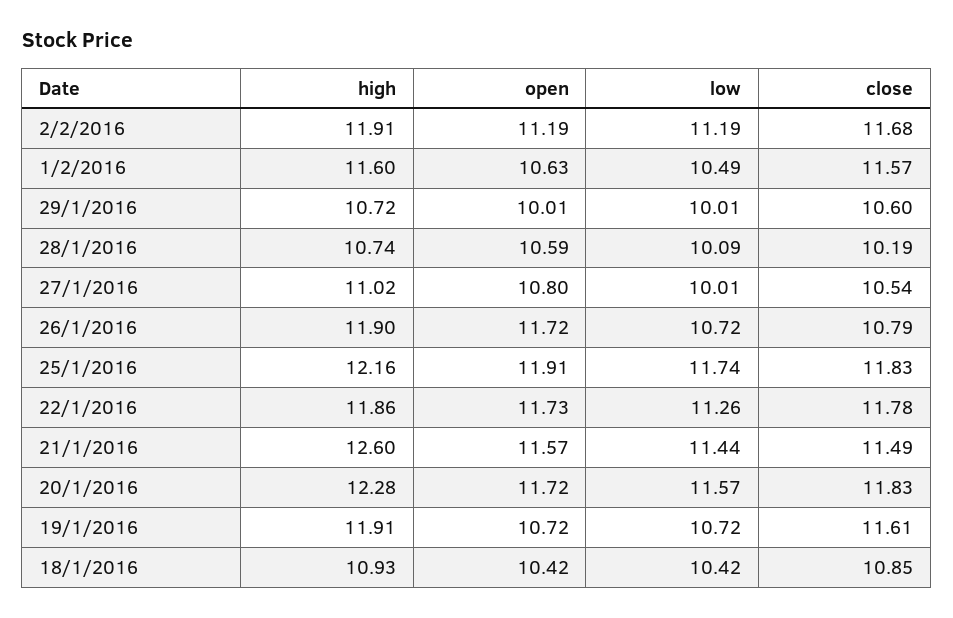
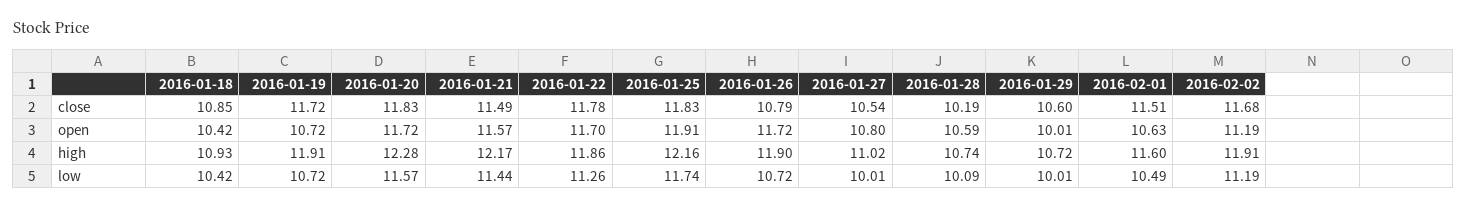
  {
    "high": {
      "2/2/2016": 11.91,
      "1/2/2016": 11.6,
      "29/1/2016": 10.72,
      "28/1/2016": 10.74,
      "27/1/2016": 11.02,
      "26/1/2016": 11.9,
      "25/1/2016": 12.16,
      "22/1/2016": 11.86,
-     "21/1/2016": 12.6,
+     "21/1/2016": 12.17,
      "20/1/2016": 12.28,
      "19/1/2016": 11.91,
      "18/1/2016": 10.93
    },
    "open": {
      "2/2/2016": 11.19,
      "1/2/2016": 10.63,
      "29/1/2016": 10.01,
      "28/1/2016": 10.59,
      "27/1/2016": 10.8,
      "26/1/2016": 11.72,
      "25/1/2016": 11.91,
-     "22/1/2016": 11.73,
+     "22/1/2016": 11.7,
      "21/1/2016": 11.57,
      "20/1/2016": 11.72,
      "19/1/2016": 10.72,
      "18/1/2016": 10.42
    },
    "low": {
      "2/2/2016": 11.19,
      "1/2/2016": 10.49,
      "29/1/2016": 10.01,
      "28/1/2016": 10.09,
      "27/1/2016": 10.01,
      "26/1/2016": 10.72,
      "25/1/2016": 11.74,
      "22/1/2016": 11.26,
      "21/1/2016": 11.44,
      "20/1/2016": 11.57,
      "19/1/2016": 10.72,
      "18/1/2016": 10.42
    },
    "close": {
      "2/2/2016": 11.68,
-     "1/2/2016": 11.57,
+     "1/2/2016": 11.51,
      "29/1/2016": 10.6,
      "28/1/2016": 10.19,
      "27/1/2016": 10.54,
      "26/1/2016": 10.79,
      "25/1/2016": 11.83,
      "22/1/2016": 11.78,
      "21/1/2016": 11.49,
      "20/1/2016": 11.83,
-     "19/1/2016": 11.61,
+     "19/1/2016": 11.72,
      "18/1/2016": 10.85
    }
  }

